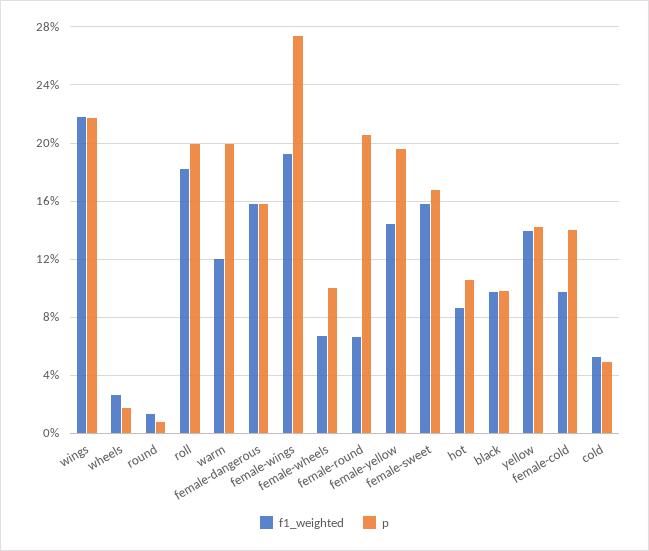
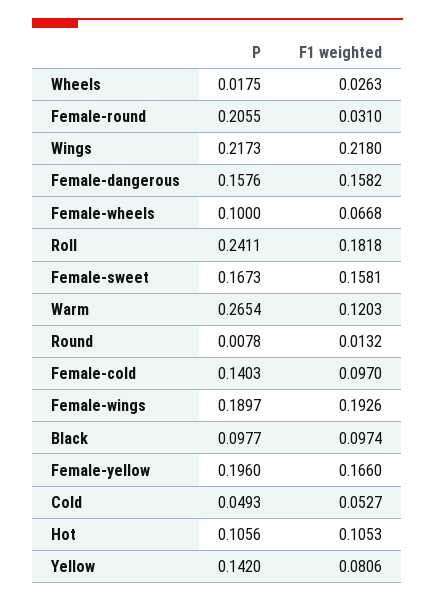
  {
    "f1_weighted": {
      "wings": 0.218,
      "wheels": 0.0263,
      "round": 0.0132,
      "roll": 0.1818,
      "warm": 0.1203,
      "female-dangerous": 0.1582,
      "female-wings": 0.1926,
      "female-wheels": 0.0668,
-     "female-round": 0.065,
+     "female-round": 0.031,
-     "female-yellow": 0.145,
+     "female-yellow": 0.166,
      "female-sweet": 0.1581,
-     "hot": 0.085,
+     "hot": 0.1053,
      "black": 0.0974,
-     "yellow": 0.14,
+     "yellow": 0.0806,
      "female-cold": 0.097,
      "cold": 0.0527
    },
    "p": {
      "wings": 0.2173,
      "wheels": 0.0175,
      "round": 0.0078,
-     "roll": 0.2,
+     "roll": 0.2411,
-     "warm": 0.2,
+     "warm": 0.2654,
      "female-dangerous": 0.1576,
-     "female-wings": 0.275,
+     "female-wings": 0.1897,
      "female-wheels": 0.1,
      "female-round": 0.2055,
      "female-yellow": 0.196,
      "female-sweet": 0.1673,
      "hot": 0.1056,
      "black": 0.0977,
      "yellow": 0.142,
      "female-cold": 0.1403,
      "cold": 0.0493
    }
  }

